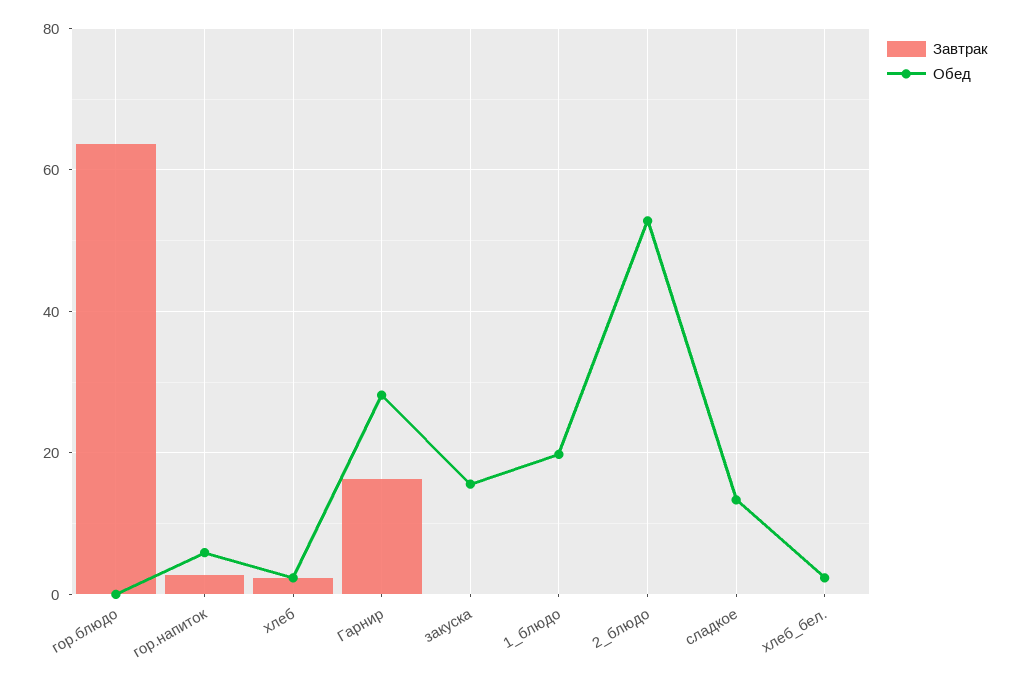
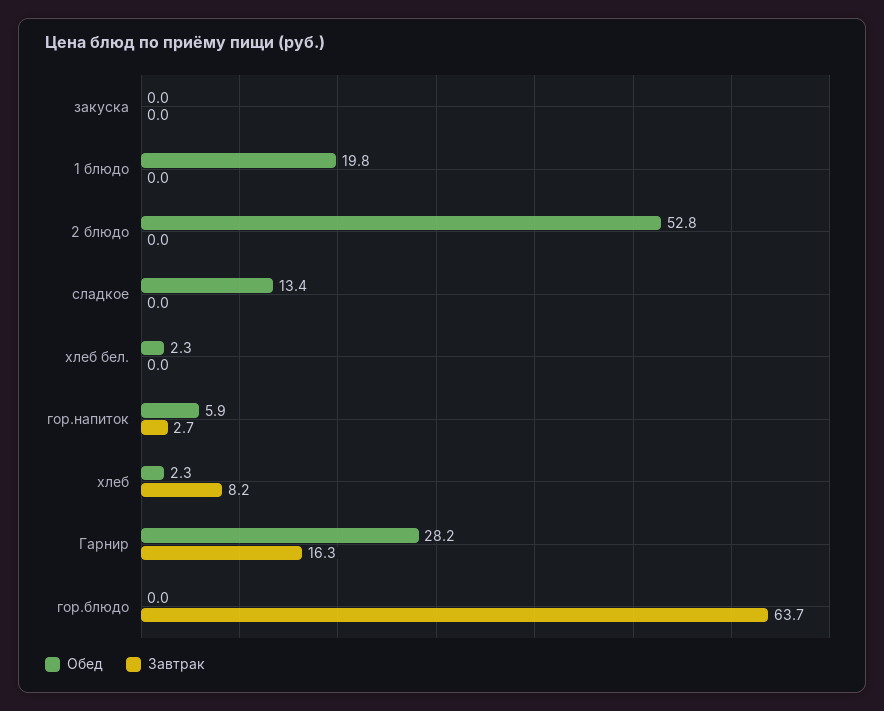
  {
    "Завтрак": {
      "гор.блюдо": 63.7,
      "гор.напиток": 2.7,
-     "хлеб": 2,
+     "хлеб": 8.2,
      "Гарнир": 16.3,
      "закуска": 0,
      "1_блюдо": 0,
      "2_блюдо": 0,
      "сладкое": 0,
      "хлеб_бел.": 0
    },
    "Обед": {
      "гор.блюдо": 0,
      "гор.напиток": 5.9,
      "хлеб": 2.3,
      "Гарнир": 28.2,
-     "закуска": 16,
+     "закуска": 0,
      "1_блюдо": 19.8,
      "2_блюдо": 52.8,
      "сладкое": 13.4,
      "хлеб_бел.": 2.3
    }
  }

